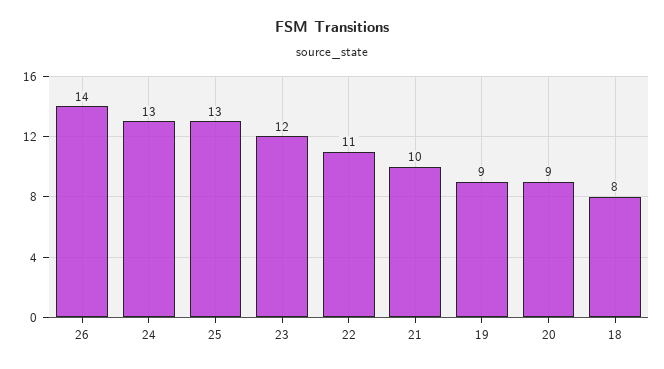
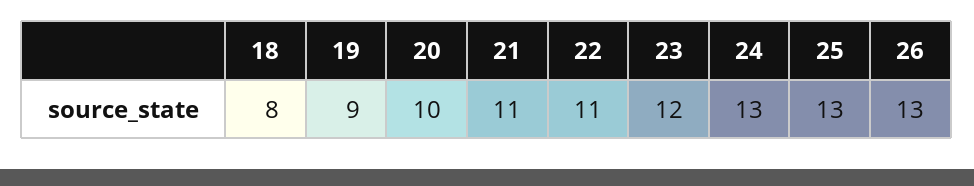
  {
-   "26": 14,
+   "26": 13,
    "24": 13,
    "25": 13,
    "23": 12,
    "22": 11,
-   "21": 10,
+   "21": 11,
    "19": 9,
-   "20": 9,
+   "20": 10,
    "18": 8
  }

